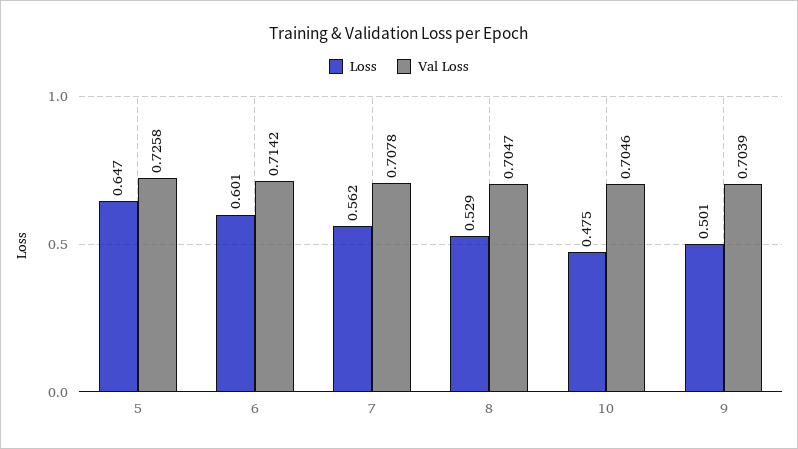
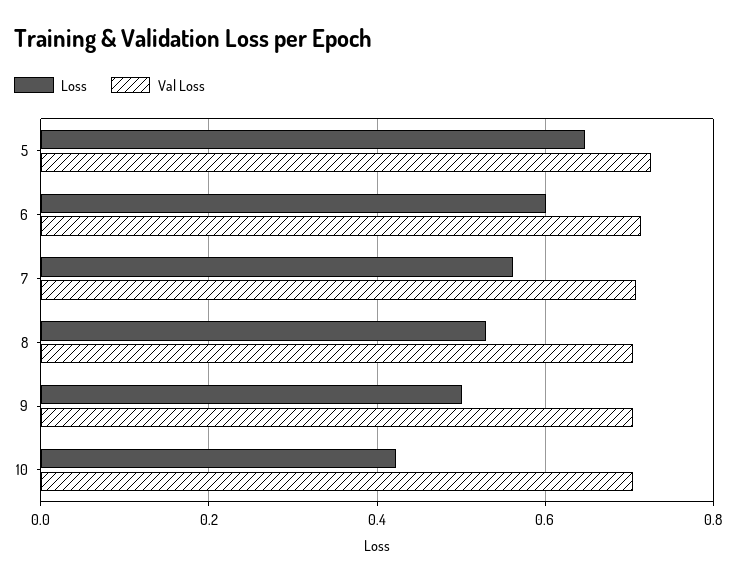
  {
    "Loss": {
      "5": 0.647,
      "6": 0.601,
      "7": 0.562,
      "8": 0.529,
-     "10": 0.475,
+     "10": 0.42,
      "9": 0.501
    },
    "Val Loss": {
      "5": 0.7258,
      "6": 0.7142,
      "7": 0.7078,
      "8": 0.7047,
      "10": 0.7046,
      "9": 0.7039
    }
  }

